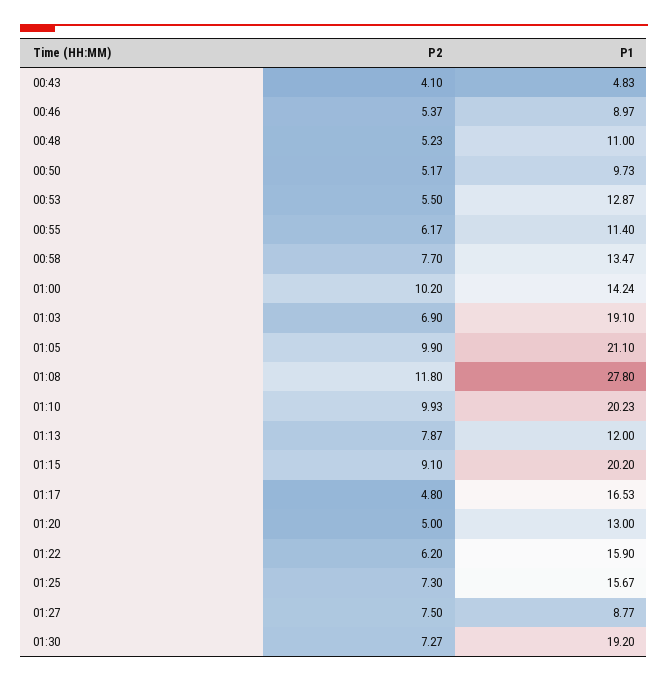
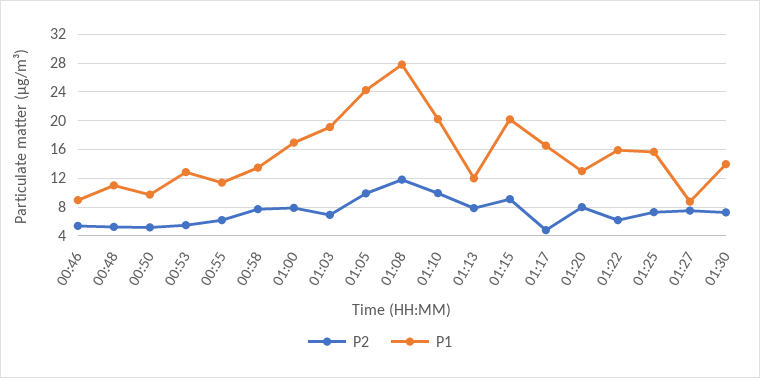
  {
    "P2": {
-     "00:43": 4.1,
      "00:46": 5.37,
      "00:48": 5.23,
      "00:50": 5.17,
      "00:53": 5.5,
      "00:55": 6.17,
      "00:58": 7.7,
-     "01:00": 10.2,
+     "01:00": 8,
      "01:03": 6.9,
      "01:05": 9.9,
      "01:08": 11.8,
      "01:10": 9.93,
      "01:13": 7.87,
      "01:15": 9.1,
      "01:17": 4.8,
-     "01:20": 5,
+     "01:20": 8,
      "01:22": 6.2,
      "01:25": 7.3,
      "01:27": 7.5,
      "01:30": 7.27
    },
    "P1": {
-     "00:43": 4.83,
      "00:46": 8.97,
      "00:48": 11,
      "00:50": 9.73,
      "00:53": 12.87,
      "00:55": 11.4,
      "00:58": 13.47,
-     "01:00": 14.24,
+     "01:00": 17,
      "01:03": 19.1,
-     "01:05": 21.1,
+     "01:05": 24,
      "01:08": 27.8,
      "01:10": 20.23,
      "01:13": 12,
      "01:15": 20.2,
      "01:17": 16.53,
      "01:20": 13,
      "01:22": 15.9,
      "01:25": 15.67,
      "01:27": 8.77,
-     "01:30": 19.2
+     "01:30": 14
    }
  }

